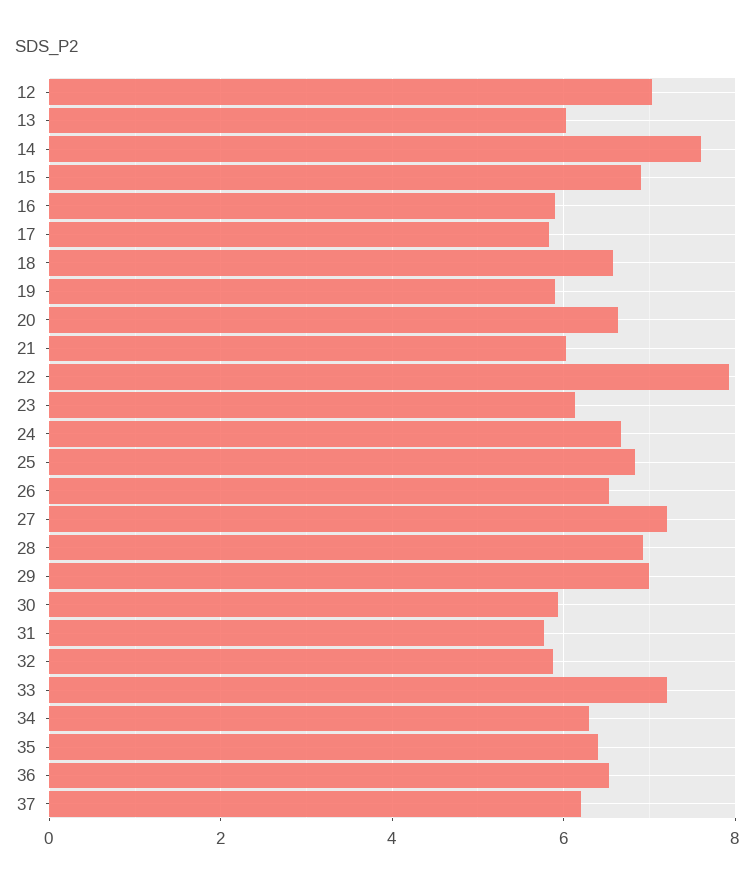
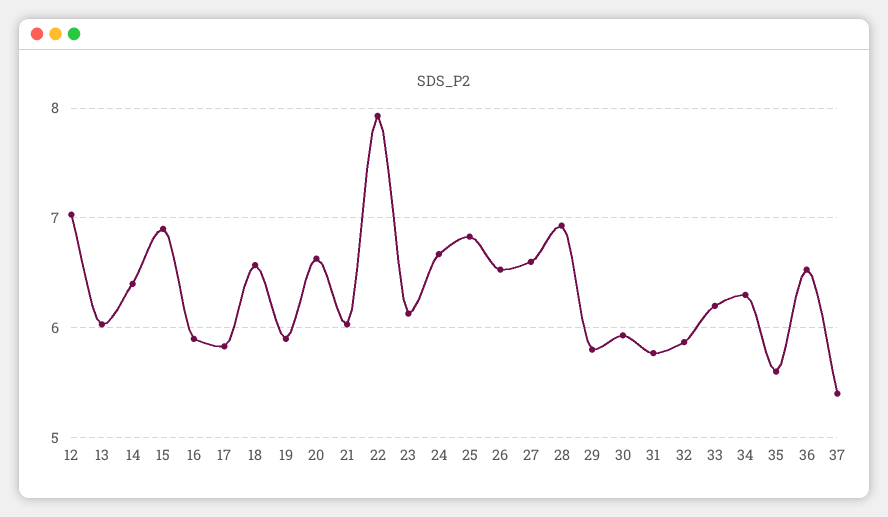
  {
    "12": 7,
    "13": 6,
-   "14": 7.6,
+   "14": 6.4,
    "15": 6.9,
    "16": 5.9,
    "17": 5.8,
    "18": 6.6,
    "19": 5.9,
    "20": 6.6,
    "21": 6,
    "22": 7.9,
    "23": 6.1,
    "24": 6.7,
    "25": 6.8,
    "26": 6.5,
-   "27": 7.2,
+   "27": 6.6,
    "28": 6.9,
-   "29": 7,
+   "29": 5.8,
    "30": 5.9,
    "31": 5.8,
    "32": 5.9,
-   "33": 7.2,
+   "33": 6.2,
    "34": 6.3,
-   "35": 6.4,
+   "35": 5.6,
    "36": 6.5,
-   "37": 6.2
+   "37": 5.4
  }

